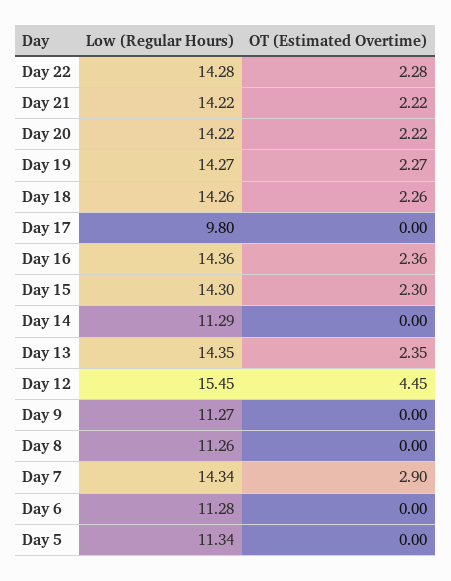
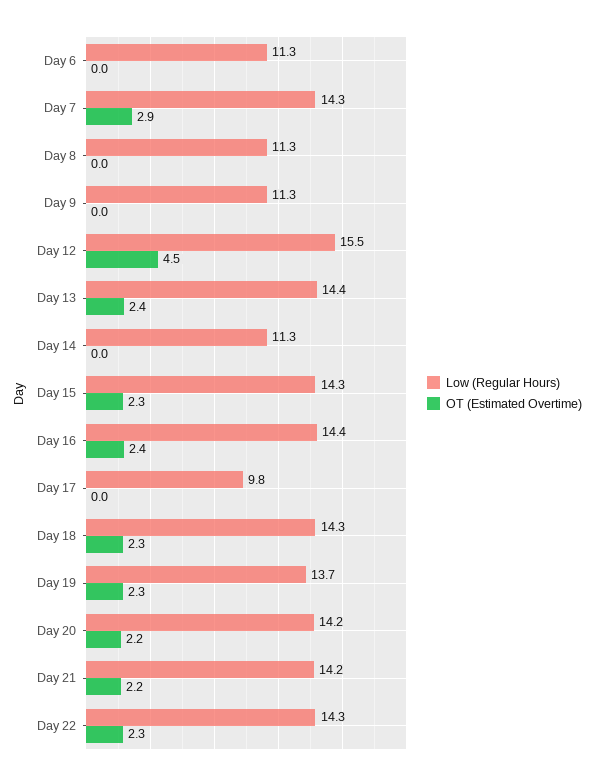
  {
    "Low (Regular Hours)": {
      "Day 22": 14.28,
      "Day 21": 14.22,
      "Day 20": 14.22,
-     "Day 19": 14.27,
+     "Day 19": 13.7,
      "Day 18": 14.26,
      "Day 17": 9.8,
      "Day 16": 14.36,
      "Day 15": 14.3,
      "Day 14": 11.29,
      "Day 13": 14.35,
      "Day 12": 15.45,
      "Day 9": 11.27,
      "Day 8": 11.26,
      "Day 7": 14.34,
-     "Day 6": 11.28,
+     "Day 6": 11.28
-     "Day 5": 11.34
    },
    "OT (Estimated Overtime)": {
      "Day 22": 2.28,
      "Day 21": 2.22,
      "Day 20": 2.22,
      "Day 19": 2.27,
      "Day 18": 2.26,
      "Day 17": 0,
      "Day 16": 2.36,
      "Day 15": 2.3,
      "Day 14": 0,
      "Day 13": 2.35,
      "Day 12": 4.45,
      "Day 9": 0,
      "Day 8": 0,
      "Day 7": 2.9,
-     "Day 6": 0,
+     "Day 6": 0
-     "Day 5": 0
    }
  }

